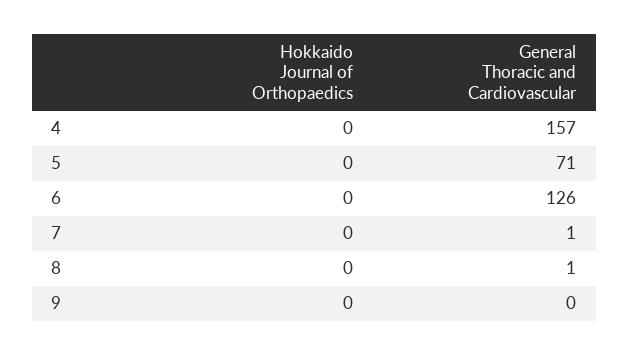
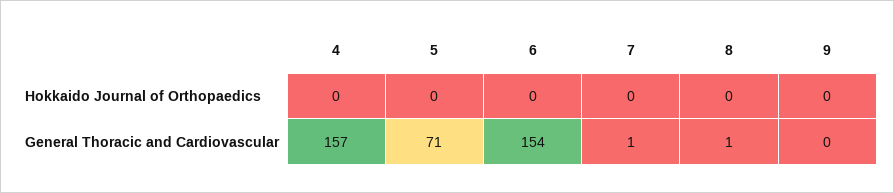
  {
    "Hokkaido Journal of Orthopaedics": {
      "4": 0,
      "5": 0,
      "6": 0,
      "7": 0,
      "8": 0,
      "9": 0
    },
    "General Thoracic and Cardiovascular": {
      "4": 157,
      "5": 71,
-     "6": 126,
+     "6": 154,
      "7": 1,
      "8": 1,
      "9": 0
    }
  }

